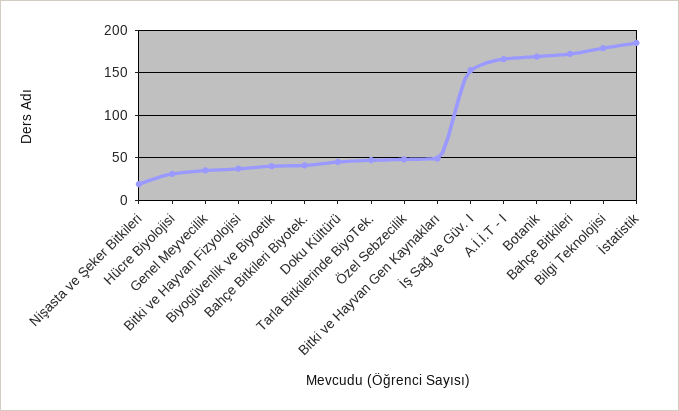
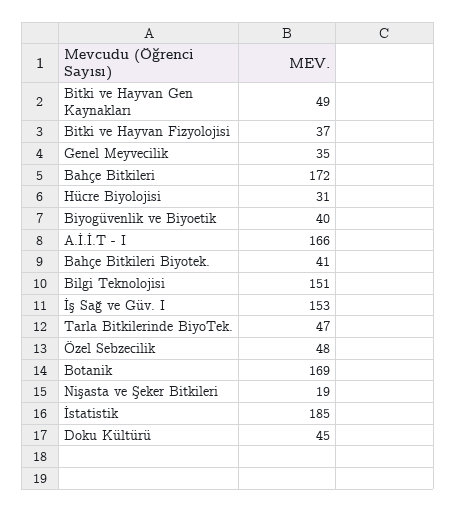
  {
    "Nişasta ve Şeker Bitkileri": 19,
    "Hücre Biyolojisi": 31,
    "Genel Meyvecilik": 35,
    "Bitki ve Hayvan Fizyolojisi": 37,
    "Biyogüvenlik ve Biyoetik": 40,
    "Bahçe Bitkileri Biyotek.": 41,
    "Doku Kültürü": 45,
    "Tarla Bitkilerinde BiyoTek.": 47,
    "Özel Sebzecilik": 48,
    "Bitki ve Hayvan Gen Kaynakları": 49,
    "İş Sağ ve Güv. I": 153,
    "A.İ.İ.T - I": 166,
    "Botanik": 169,
    "Bahçe Bitkileri": 172,
-   "Bilgi Teknolojisi": 180,
+   "Bilgi Teknolojisi": 151,
    "İstatistik": 185
  }

